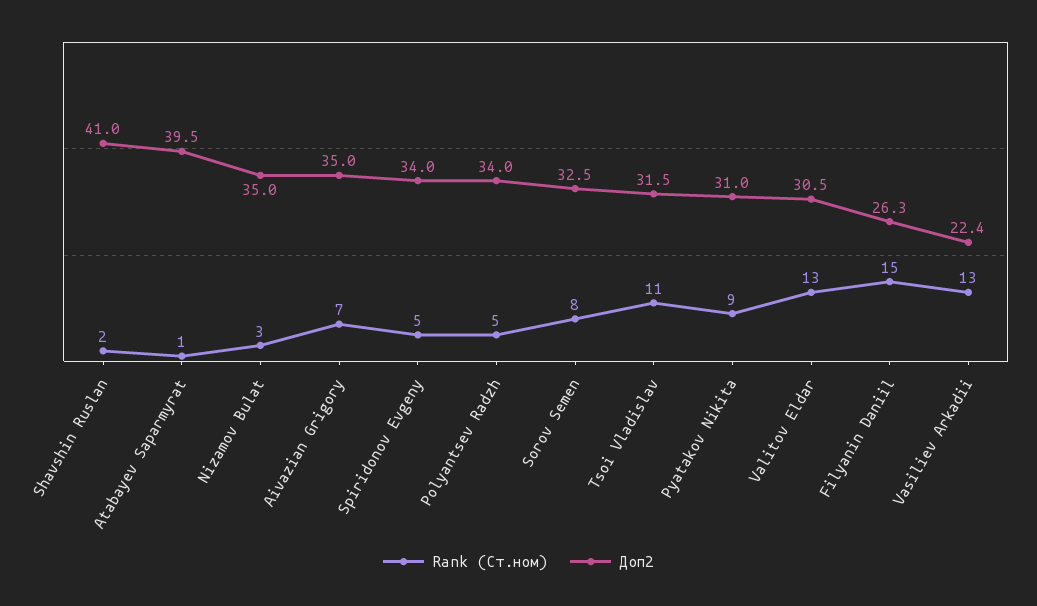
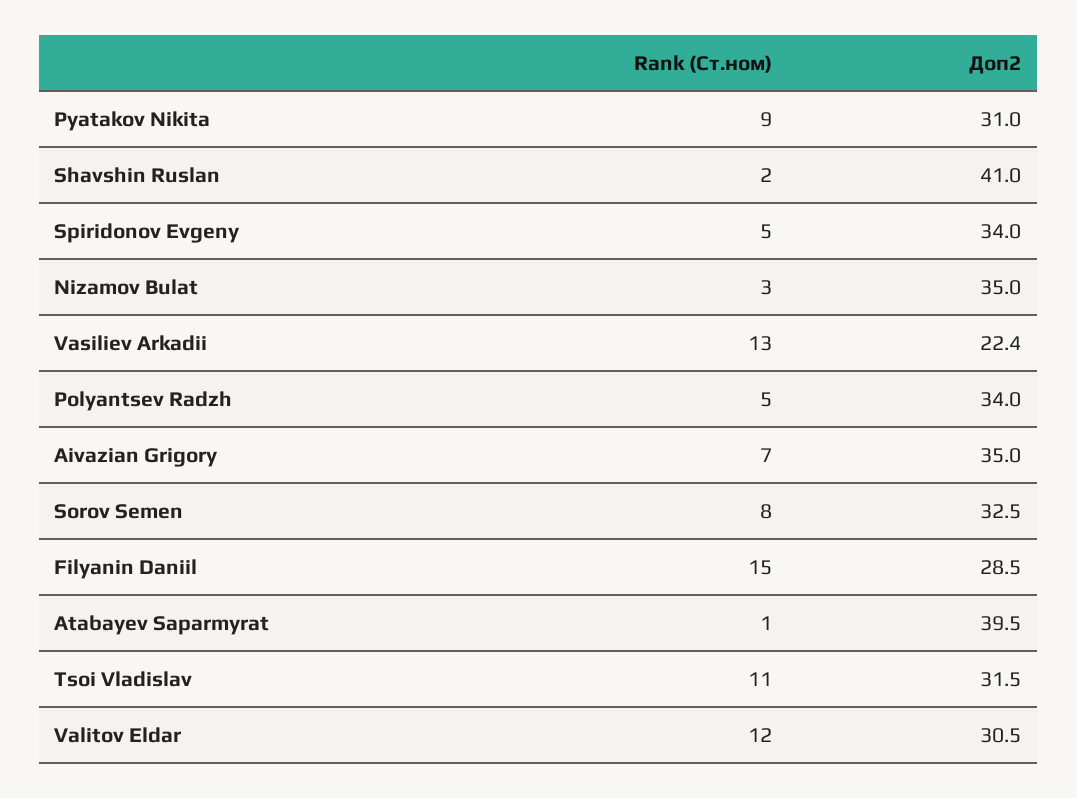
  {
    "Rank (Ст.ном)": {
      "Shavshin Ruslan": 2,
      "Atabayev Saparmyrat": 1,
      "Nizamov Bulat": 3,
      "Aivazian Grigory": 7,
      "Spiridonov Evgeny": 5,
      "Polyantsev Radzh": 5,
      "Sorov Semen": 8,
      "Tsoi Vladislav": 11,
      "Pyatakov Nikita": 9,
-     "Valitov Eldar": 13,
+     "Valitov Eldar": 12,
      "Filyanin Daniil": 15,
      "Vasiliev Arkadii": 13
    },
    "Доп2": {
      "Shavshin Ruslan": 41,
      "Atabayev Saparmyrat": 39.5,
      "Nizamov Bulat": 35,
      "Aivazian Grigory": 35,
      "Spiridonov Evgeny": 34,
      "Polyantsev Radzh": 34,
      "Sorov Semen": 32.5,
      "Tsoi Vladislav": 31.5,
      "Pyatakov Nikita": 31,
      "Valitov Eldar": 30.5,
-     "Filyanin Daniil": 26.3,
+     "Filyanin Daniil": 28.5,
      "Vasiliev Arkadii": 22.4
    }
  }

